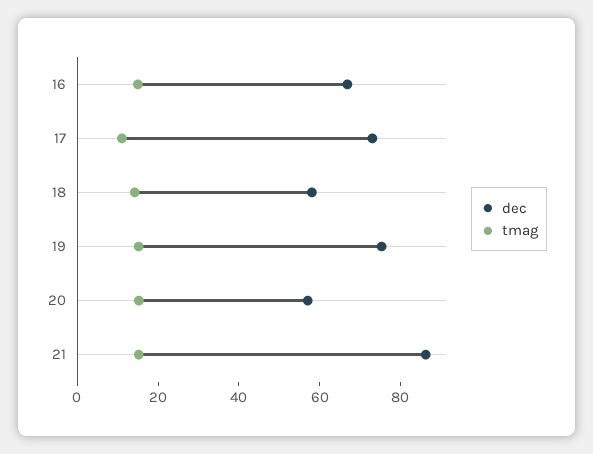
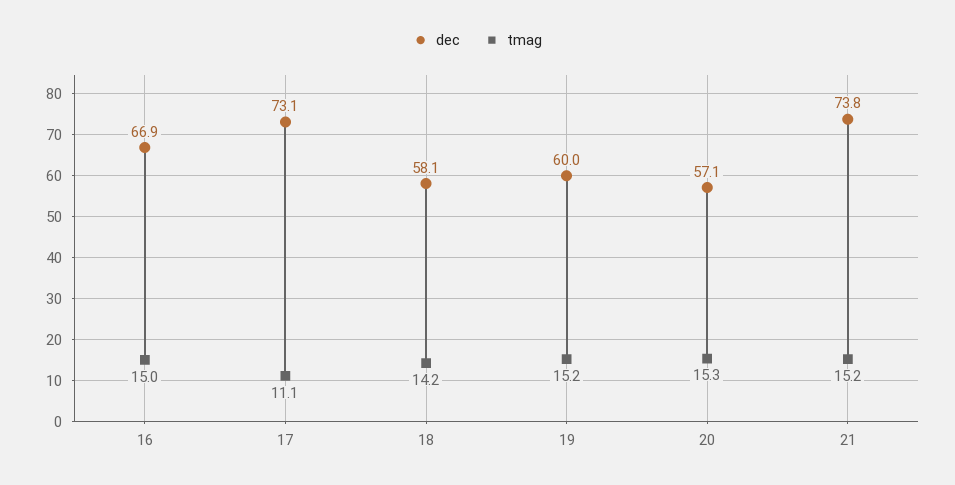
  {
    "dec": {
      "16": 66.9,
      "17": 73.1,
      "18": 58.1,
-     "19": 75,
+     "19": 60,
      "20": 57.1,
-     "21": 85
+     "21": 73.8
    },
    "tmag": {
      "16": 15,
      "17": 11.1,
      "18": 14.2,
      "19": 15.2,
      "20": 15.3,
      "21": 15.2
    }
  }

